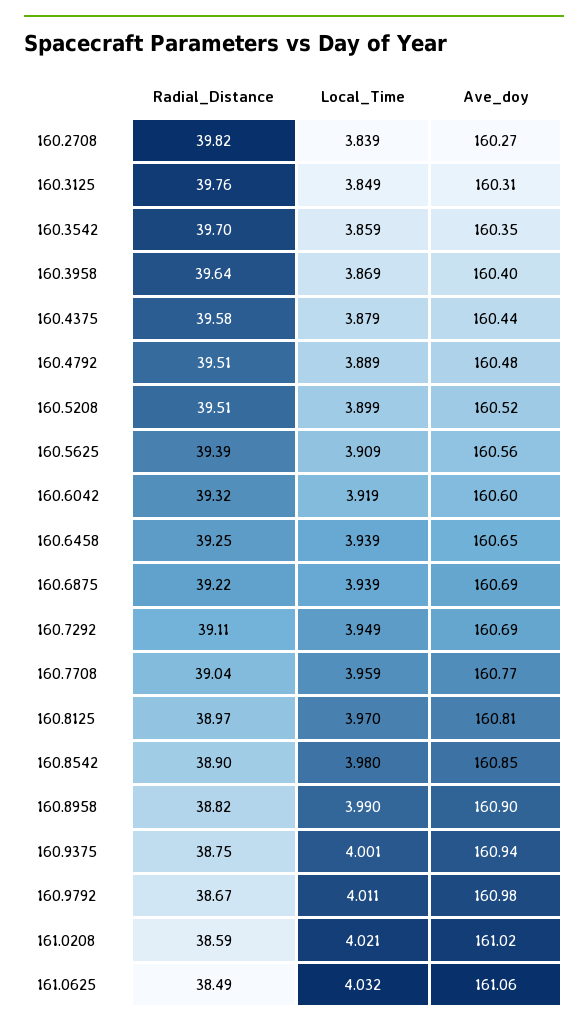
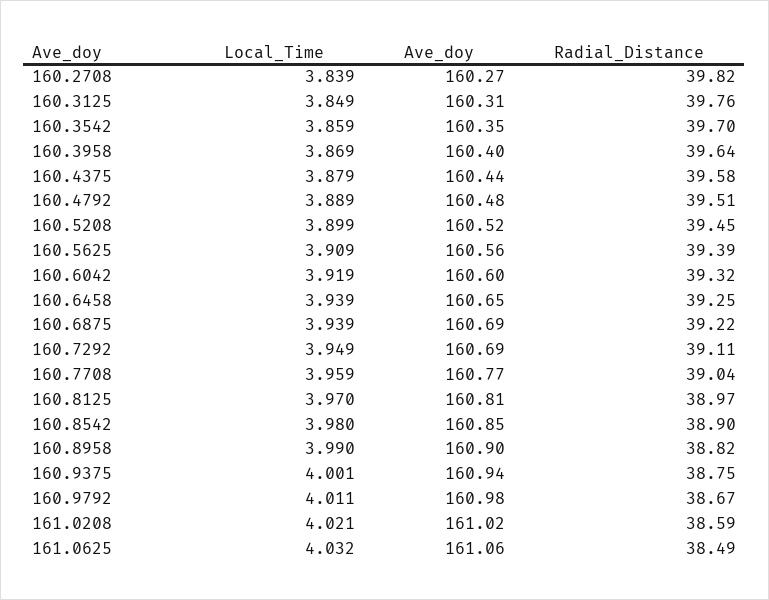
  {
    "Radial_Distance": {
      "160.2708": 39.82,
      "160.3125": 39.76,
      "160.3542": 39.7,
      "160.3958": 39.64,
      "160.4375": 39.58,
      "160.4792": 39.51,
-     "160.5208": 39.51,
+     "160.5208": 39.45,
      "160.5625": 39.39,
      "160.6042": 39.32,
      "160.6458": 39.25,
      "160.6875": 39.22,
      "160.7292": 39.11,
      "160.7708": 39.04,
      "160.8125": 38.97,
      "160.8542": 38.9,
      "160.8958": 38.82,
      "160.9375": 38.75,
      "160.9792": 38.67,
      "161.0208": 38.59,
      "161.0625": 38.49
    },
    "Local_Time": {
      "160.2708": 3.839,
      "160.3125": 3.849,
      "160.3542": 3.859,
      "160.3958": 3.869,
      "160.4375": 3.879,
      "160.4792": 3.889,
      "160.5208": 3.899,
      "160.5625": 3.909,
      "160.6042": 3.919,
      "160.6458": 3.939,
      "160.6875": 3.939,
      "160.7292": 3.949,
      "160.7708": 3.959,
      "160.8125": 3.97,
      "160.8542": 3.98,
      "160.8958": 3.99,
      "160.9375": 4.001,
      "160.9792": 4.011,
      "161.0208": 4.021,
      "161.0625": 4.032
    },
    "Ave_doy": {
      "160.2708": 160.27,
      "160.3125": 160.31,
      "160.3542": 160.35,
      "160.3958": 160.4,
      "160.4375": 160.44,
      "160.4792": 160.48,
      "160.5208": 160.52,
      "160.5625": 160.56,
      "160.6042": 160.6,
      "160.6458": 160.65,
      "160.6875": 160.69,
      "160.7292": 160.69,
      "160.7708": 160.77,
      "160.8125": 160.81,
      "160.8542": 160.85,
      "160.8958": 160.9,
      "160.9375": 160.94,
      "160.9792": 160.98,
      "161.0208": 161.02,
      "161.0625": 161.06
    }
  }

